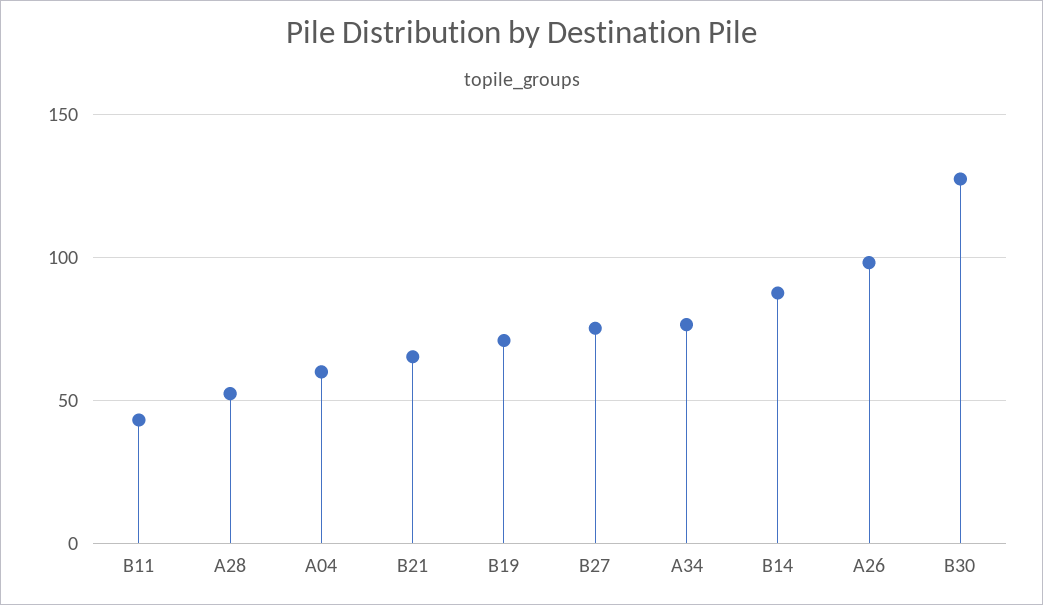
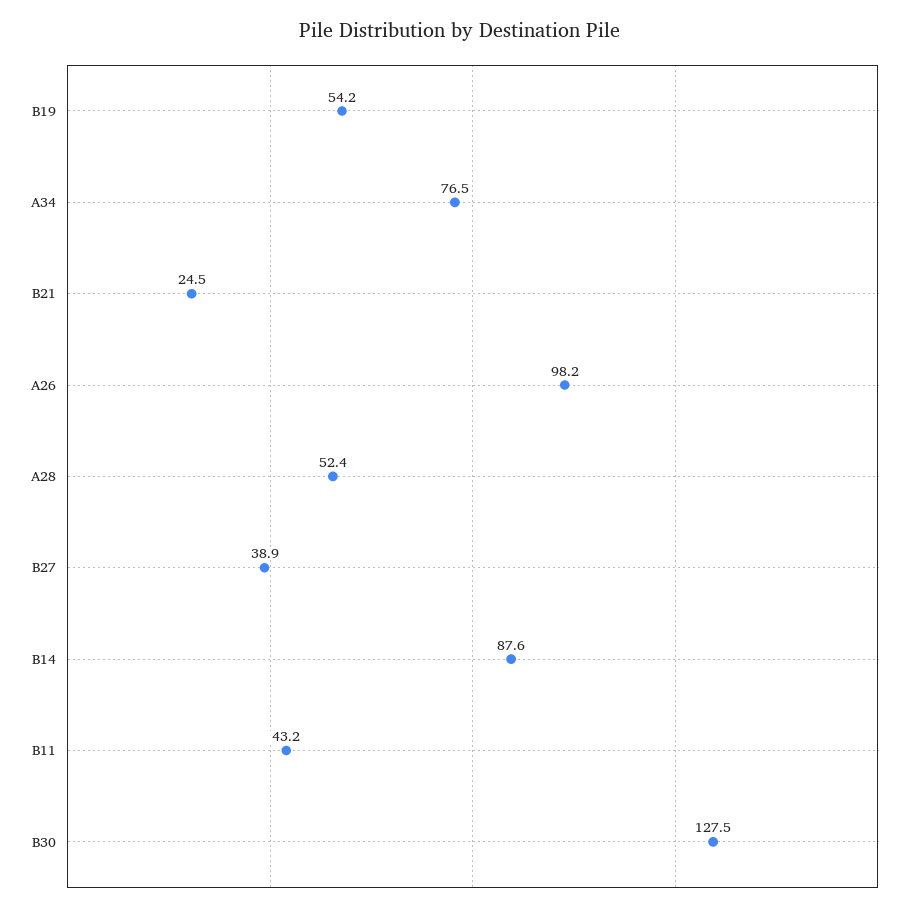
  {
    "B11": 43.2,
    "A28": 52.4,
-   "A04": 60,
-   "B21": 65,
+   "B21": 24.5,
-   "B19": 70,
+   "B19": 54.2,
-   "B27": 75,
+   "B27": 38.9,
    "A34": 76.5,
    "B14": 87.6,
    "A26": 98.2,
    "B30": 127.5
  }

